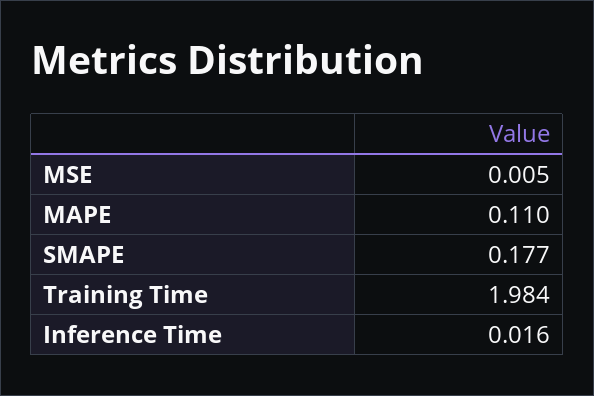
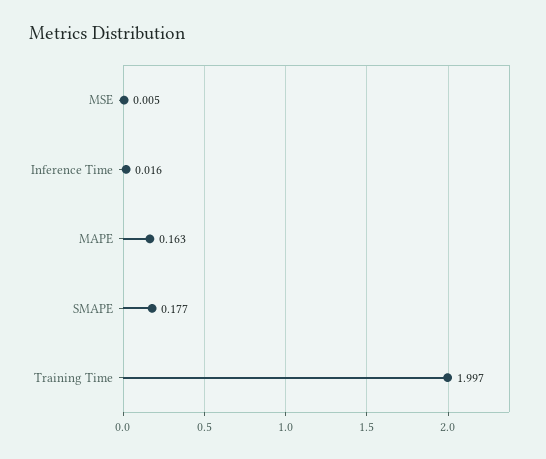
  {
    "MSE": 0.005,
-   "MAPE": 0.11,
+   "MAPE": 0.163,
    "SMAPE": 0.177,
-   "Training Time": 1.984,
+   "Training Time": 1.997,
    "Inference Time": 0.016
  }

